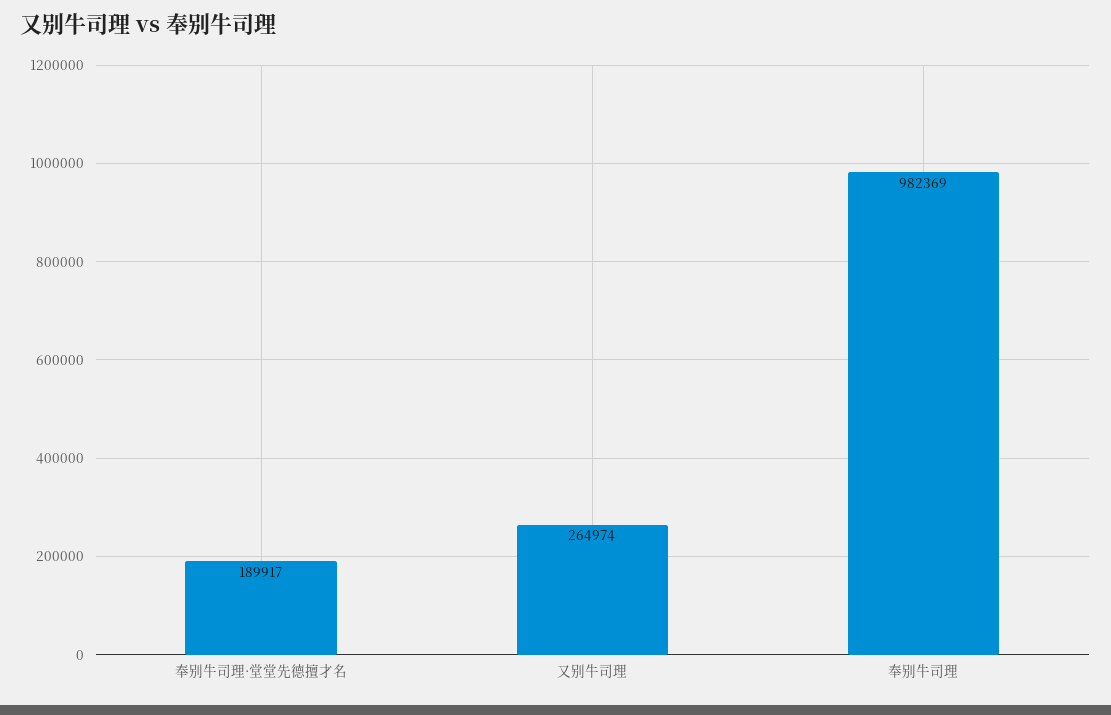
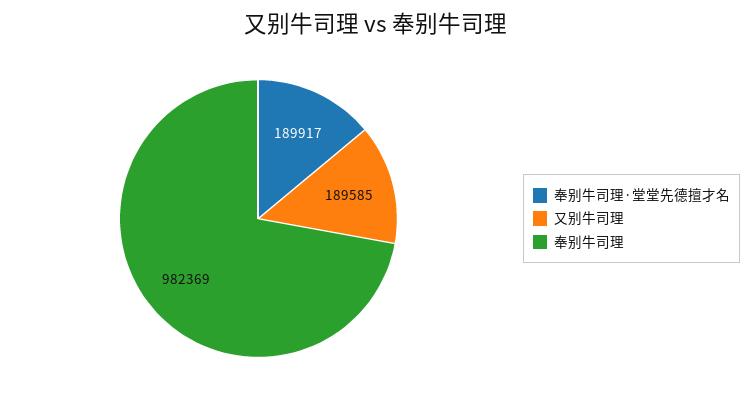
  {
    "奉别牛司理·堂堂先德擅才名": 189917,
-   "又别牛司理": 264974,
+   "又别牛司理": 189585,
    "奉别牛司理": 982369
  }

